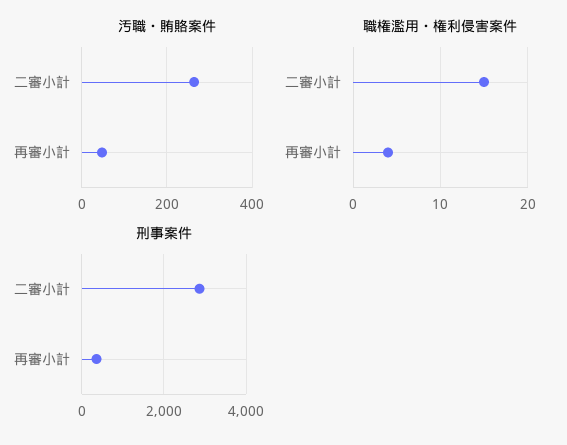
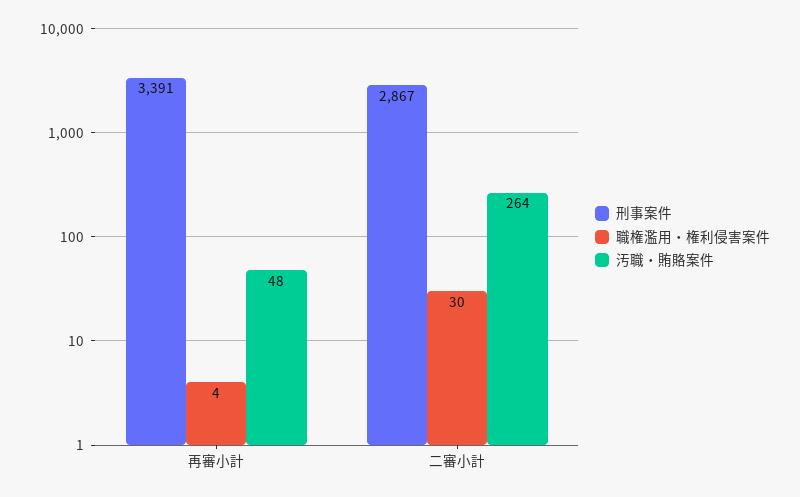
  {
    "汚職・賄賂案件": {
      "二審小計": 264,
      "再審小計": 48
    },
    "職権濫用・権利侵害案件": {
-     "二審小計": 15,
+     "二審小計": 30,
      "再審小計": 4
    },
    "刑事案件": {
      "二審小計": 2867,
-     "再審小計": 400
+     "再審小計": 3391
    }
  }

